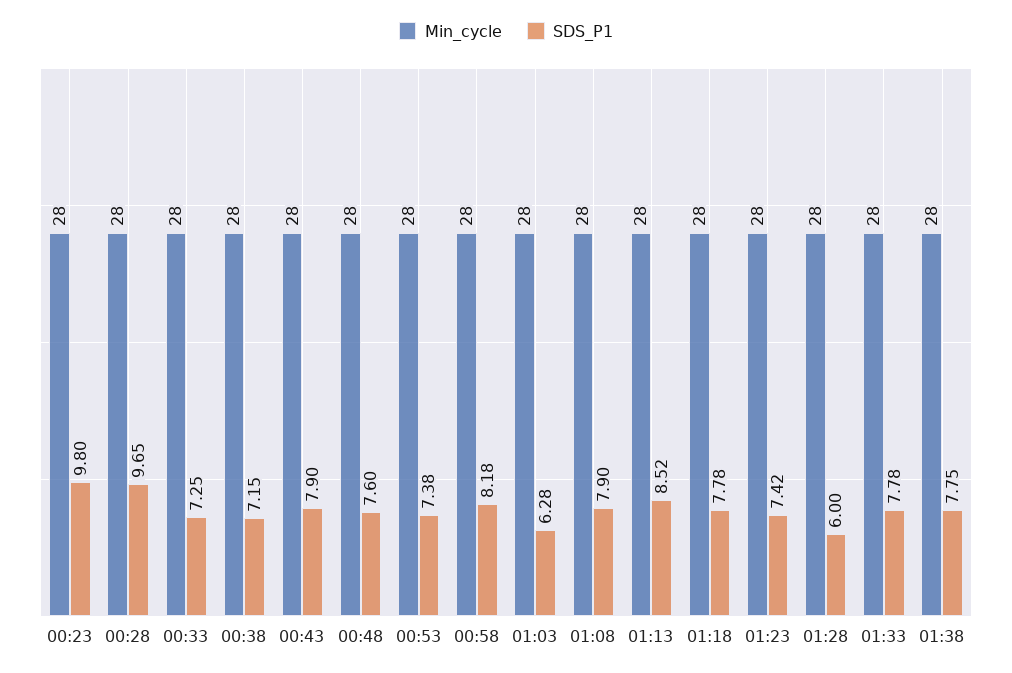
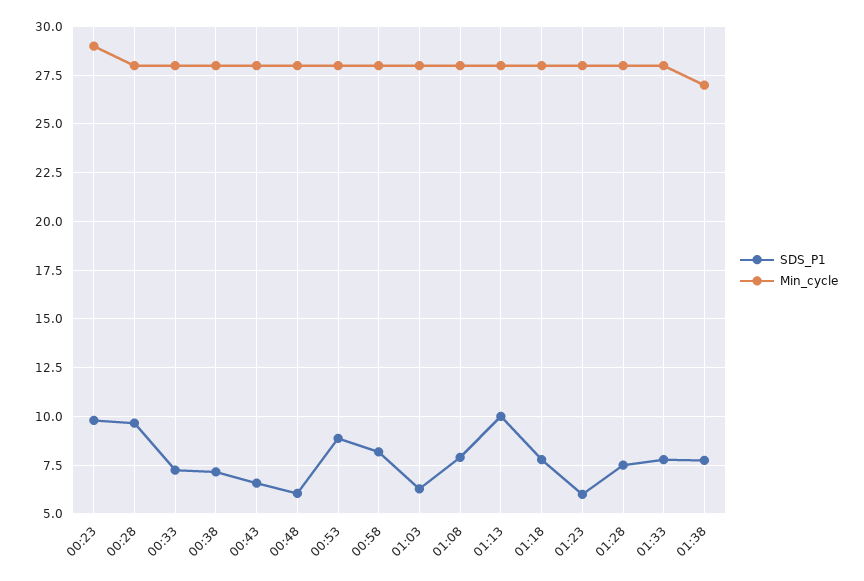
  {
    "Min_cycle": {
-     "00:23": 28,
+     "00:23": 29,
      "00:28": 28,
      "00:33": 28,
      "00:38": 28,
      "00:43": 28,
      "00:48": 28,
      "00:53": 28,
      "00:58": 28,
      "01:03": 28,
      "01:08": 28,
      "01:13": 28,
      "01:18": 28,
      "01:23": 28,
      "01:28": 28,
      "01:33": 28,
-     "01:38": 28
+     "01:38": 27
    },
    "SDS_P1": {
      "00:23": 9.8,
      "00:28": 9.65,
      "00:33": 7.25,
      "00:38": 7.15,
-     "00:43": 7.9,
+     "00:43": 6.5,
-     "00:48": 7.6,
+     "00:48": 6,
-     "00:53": 7.38,
+     "00:53": 9,
      "00:58": 8.18,
      "01:03": 6.28,
      "01:08": 7.9,
-     "01:13": 8.52,
+     "01:13": 10,
      "01:18": 7.78,
-     "01:23": 7.42,
+     "01:23": 6,
-     "01:28": 6,
+     "01:28": 7.5,
      "01:33": 7.78,
      "01:38": 7.75
    }
  }

